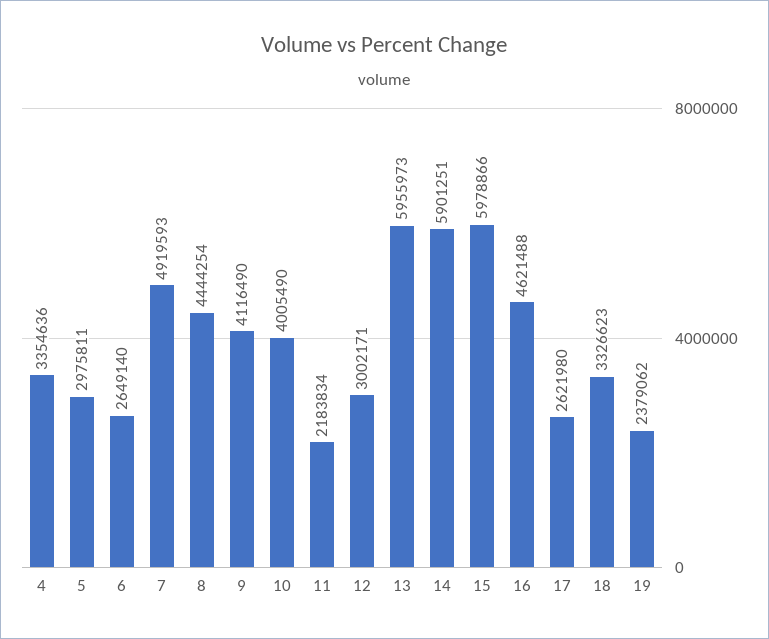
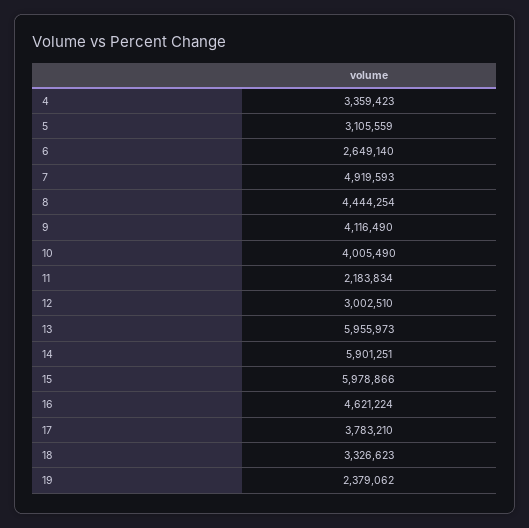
  {
-   "4": 3354636,
+   "4": 3359423,
-   "5": 2975811,
+   "5": 3105559,
    "6": 2649140,
    "7": 4919593,
    "8": 4444254,
    "9": 4116490,
    "10": 4005490,
    "11": 2183834,
-   "12": 3002171,
+   "12": 3002510,
    "13": 5955973,
    "14": 5901251,
    "15": 5978866,
-   "16": 4621488,
+   "16": 4621224,
-   "17": 2621980,
+   "17": 3783210,
    "18": 3326623,
    "19": 2379062
  }

